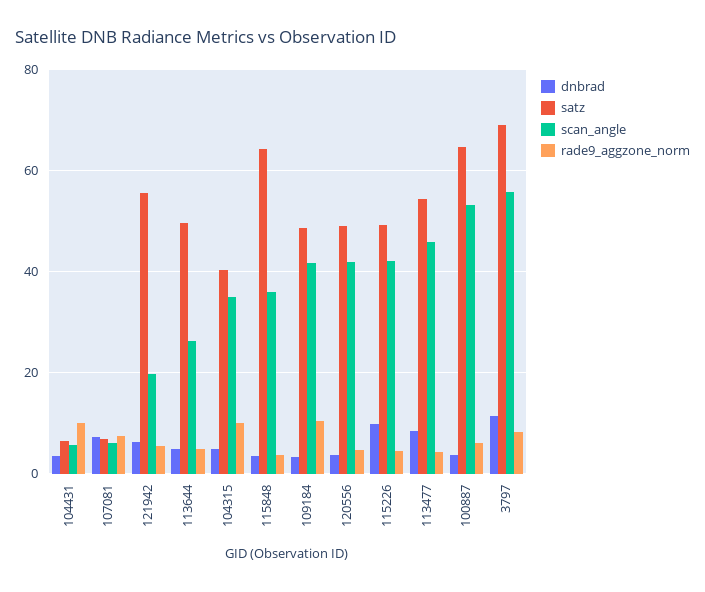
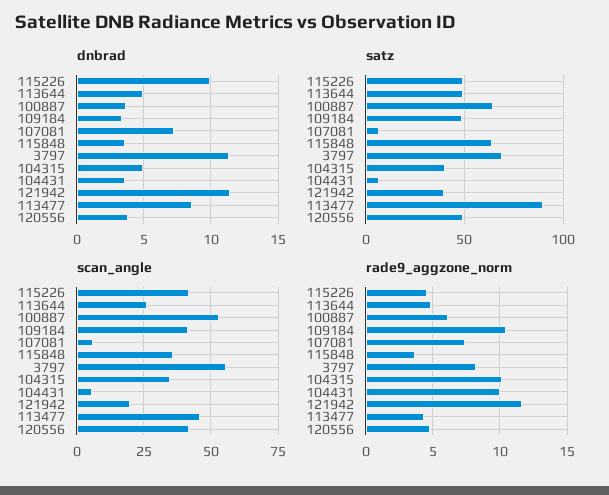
  {
    "dnbrad": {
      "104431": 3.5,
      "107081": 7,
-     "121942": 6,
+     "121942": 11.5,
      "113644": 5,
      "104315": 5,
      "115848": 3.5,
      "109184": 3.5,
      "120556": 4,
      "115226": 10,
      "113477": 8.5,
      "100887": 3.5,
      "3797": 11.5
    },
    "satz": {
      "104431": 6,
      "107081": 6,
-     "121942": 56,
+     "121942": 40,
      "113644": 50,
      "104315": 40,
      "115848": 64,
      "109184": 48,
      "120556": 50,
      "115226": 50,
-     "113477": 54,
+     "113477": 90,
      "100887": 64,
      "3797": 70
    },
    "scan_angle": {
      "104431": 6,
      "107081": 6,
      "121942": 20,
      "113644": 26,
      "104315": 34,
      "115848": 36,
      "109184": 42,
      "120556": 42,
      "115226": 42,
      "113477": 46,
      "100887": 54,
      "3797": 56
    },
    "rade9_aggzone_norm": {
      "104431": 10,
      "107081": 7.5,
-     "121942": 6,
+     "121942": 11.5,
      "113644": 5,
      "104315": 10,
      "115848": 3.5,
      "109184": 10.5,
      "120556": 5,
      "115226": 4.5,
      "113477": 4.5,
      "100887": 6,
      "3797": 8
    }
  }

